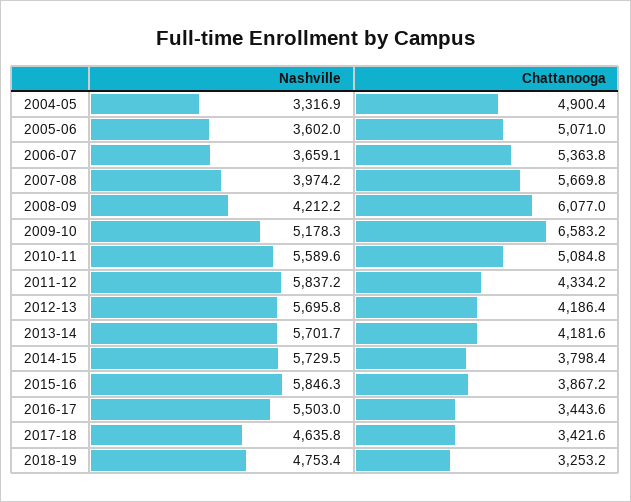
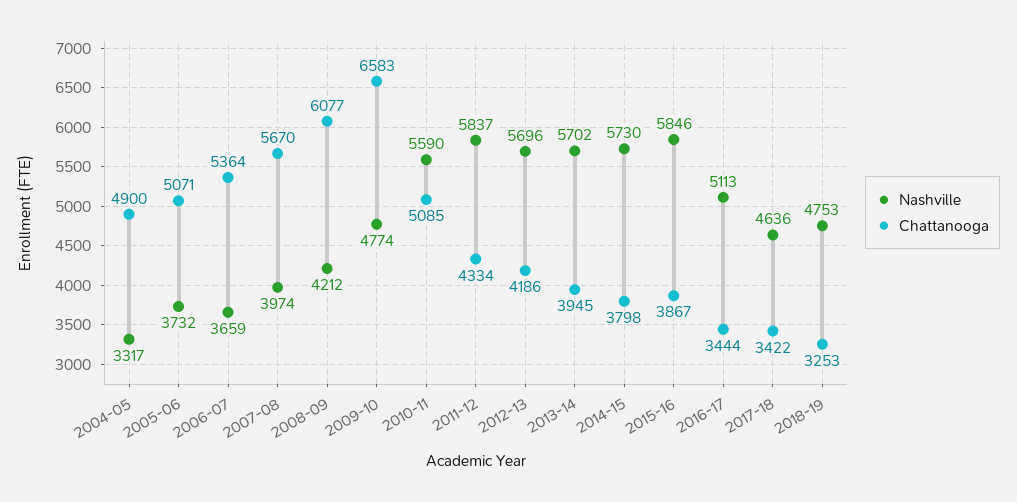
  {
    "Nashville": {
      "2004-05": 3316.9,
-     "2005-06": 3602,
+     "2005-06": 3732,
      "2006-07": 3659.1,
      "2007-08": 3974.2,
      "2008-09": 4212.2,
-     "2009-10": 5178.3,
+     "2009-10": 4774,
      "2010-11": 5589.6,
      "2011-12": 5837.2,
      "2012-13": 5695.8,
      "2013-14": 5701.7,
      "2014-15": 5729.5,
      "2015-16": 5846.3,
-     "2016-17": 5503,
+     "2016-17": 5113,
      "2017-18": 4635.8,
      "2018-19": 4753.4
    },
    "Chattanooga": {
      "2004-05": 4900.4,
      "2005-06": 5071,
      "2006-07": 5363.8,
      "2007-08": 5669.8,
      "2008-09": 6077,
      "2009-10": 6583.2,
      "2010-11": 5084.8,
      "2011-12": 4334.2,
      "2012-13": 4186.4,
-     "2013-14": 4181.6,
+     "2013-14": 3945,
      "2014-15": 3798.4,
      "2015-16": 3867.2,
      "2016-17": 3443.6,
      "2017-18": 3421.6,
      "2018-19": 3253.2
    }
  }

